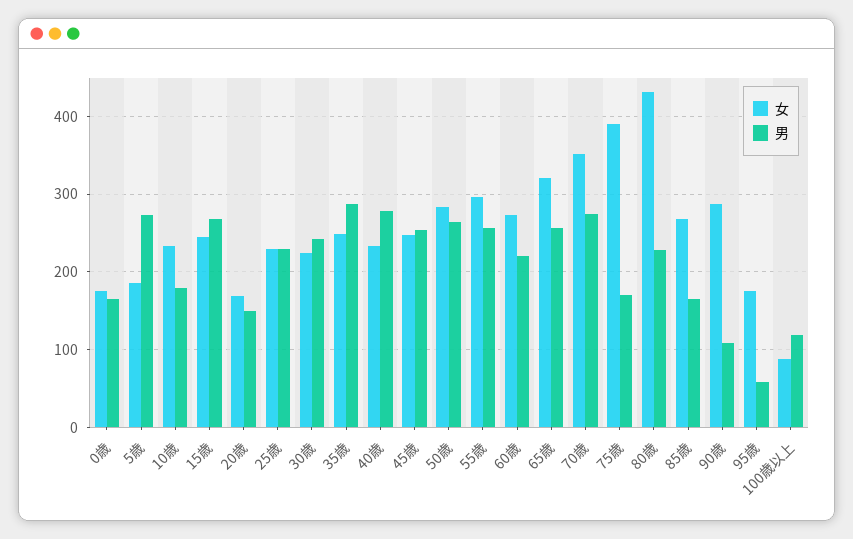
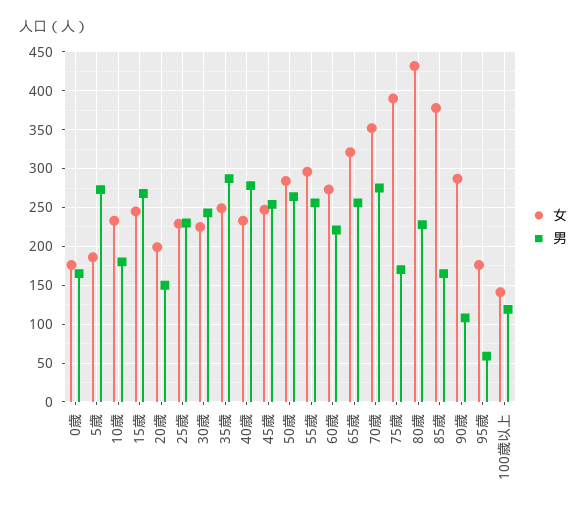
  {
    "女": {
      "0歳": 180,
      "5歳": 190,
      "10歳": 230,
      "15歳": 250,
-     "20歳": 170,
+     "20歳": 200,
      "25歳": 230,
      "30歳": 230,
      "35歳": 250,
      "40歳": 230,
      "45歳": 250,
      "50歳": 280,
      "55歳": 300,
      "60歳": 270,
      "65歳": 320,
      "70歳": 350,
      "75歳": 390,
      "80歳": 430,
-     "85歳": 270,
+     "85歳": 380,
      "90歳": 290,
      "95歳": 180,
-     "100歳以上": 90
+     "100歳以上": 140
    },
    "男": {
      "0歳": 170,
      "5歳": 270,
      "10歳": 180,
      "15歳": 270,
      "20歳": 150,
      "25歳": 230,
      "30歳": 240,
      "35歳": 290,
      "40歳": 280,
      "45歳": 250,
      "50歳": 260,
      "55歳": 260,
      "60歳": 220,
      "65歳": 260,
      "70歳": 280,
      "75歳": 170,
      "80歳": 230,
      "85歳": 170,
      "90歳": 110,
      "95歳": 60,
      "100歳以上": 120
    }
  }

